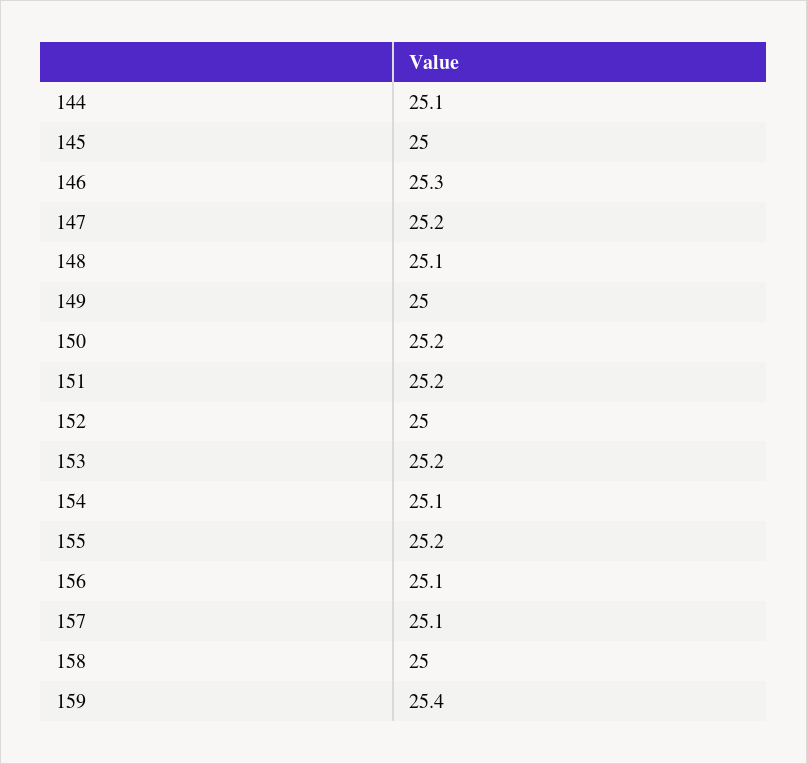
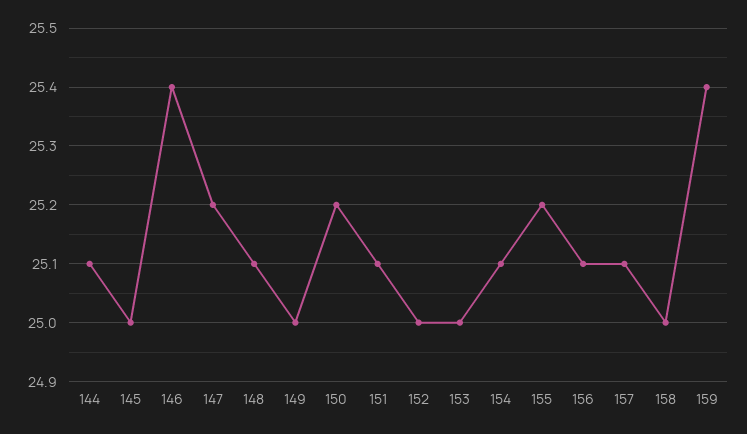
  {
    "144": 25.1,
    "145": 25,
-   "146": 25.3,
+   "146": 25.4,
    "147": 25.2,
    "148": 25.1,
    "149": 25,
    "150": 25.2,
-   "151": 25.2,
+   "151": 25.1,
    "152": 25,
-   "153": 25.2,
+   "153": 25,
    "154": 25.1,
    "155": 25.2,
    "156": 25.1,
    "157": 25.1,
    "158": 25,
    "159": 25.4
  }

